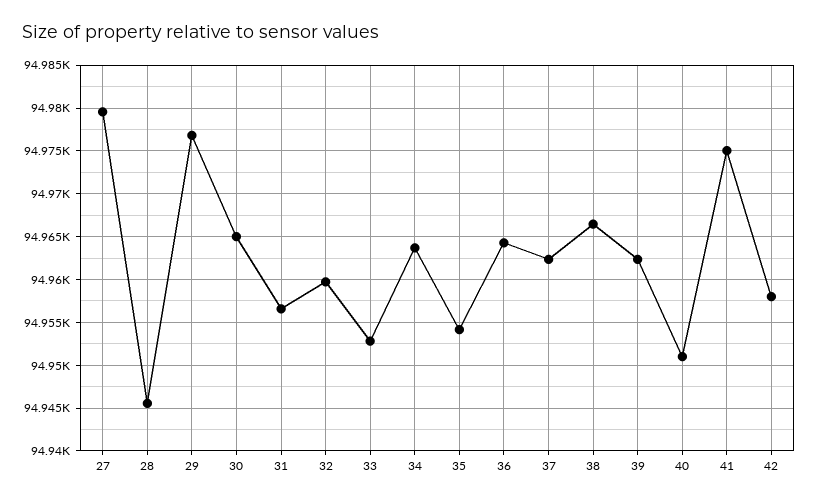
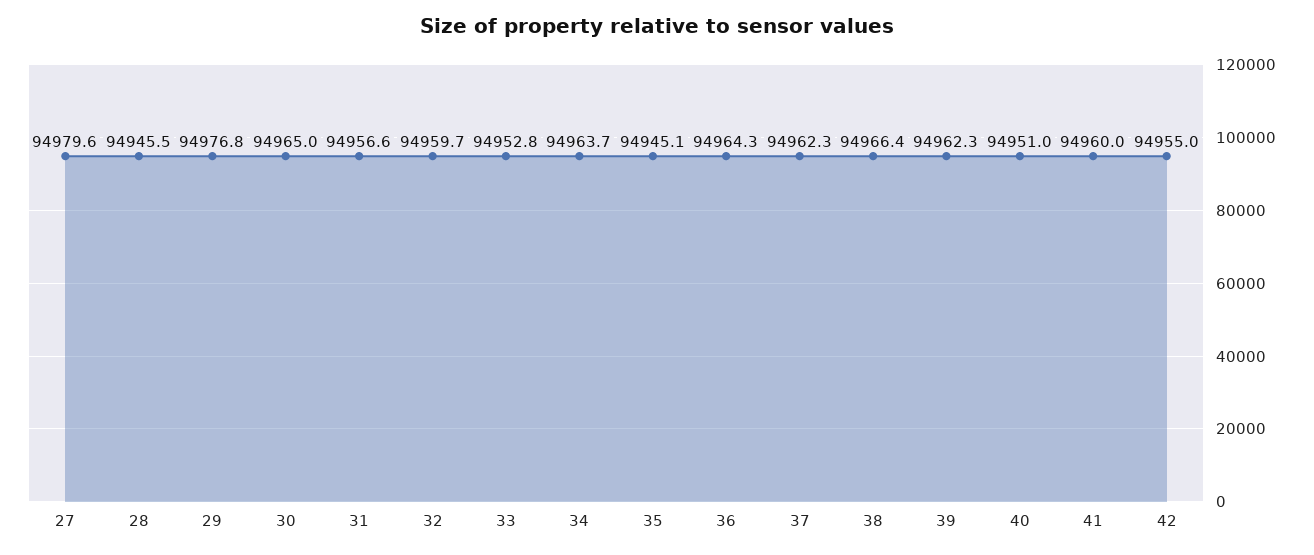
  {
    "27": 94979.6,
    "28": 94945.5,
    "29": 94976.8,
    "30": 94965,
    "31": 94956.6,
    "32": 94959.7,
    "33": 94952.8,
    "34": 94963.7,
-   "35": 94954,
+   "35": 94945.1,
    "36": 94964.3,
    "37": 94962.3,
    "38": 94966.4,
    "39": 94962.3,
    "40": 94951,
-   "41": 94975,
+   "41": 94960,
-   "42": 94958
+   "42": 94955
  }

